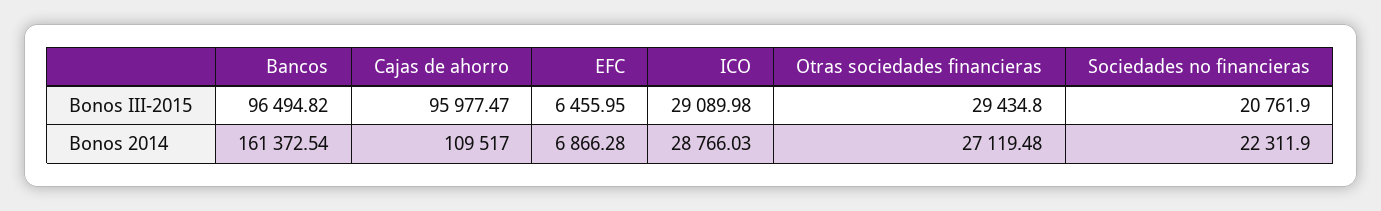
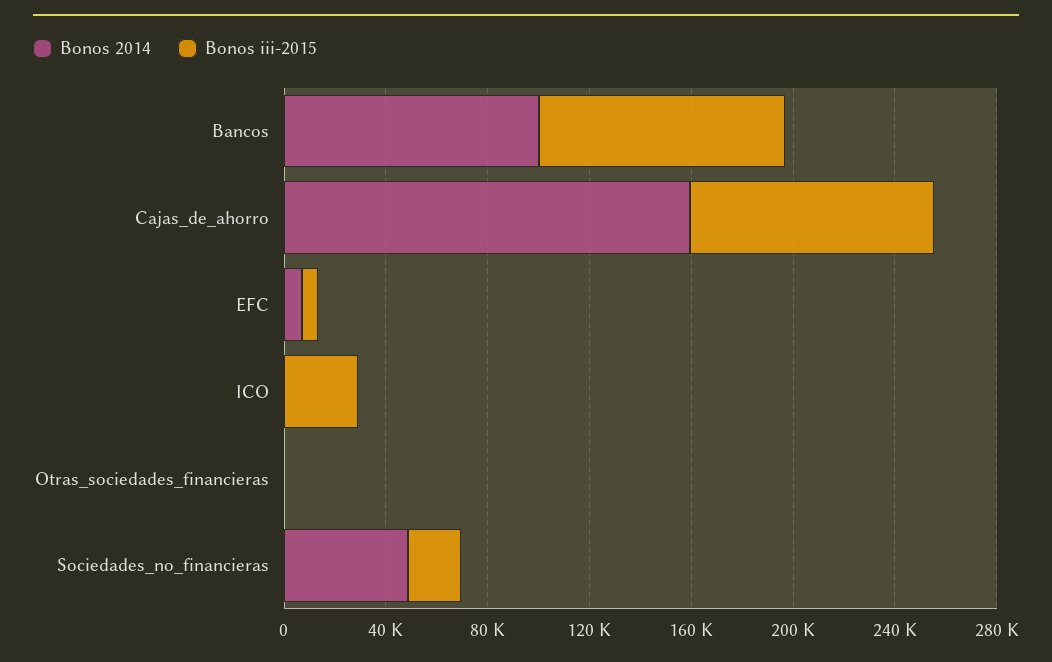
  {
    "Bonos III-2015": {
      "Bancos": 96494.82,
      "Cajas de ahorro": 95977.47,
      "EFC": 6455.95,
      "ICO": 29089.98,
-     "Otras sociedades financieras": 29434.8,
+     "Otras sociedades financieras": 0,
      "Sociedades no financieras": 20761.9
    },
    "Bonos 2014": {
-     "Bancos": 161372.54,
+     "Bancos": 100000,
-     "Cajas de ahorro": 109517,
+     "Cajas de ahorro": 160000,
      "EFC": 6866.28,
-     "ICO": 28766.03,
+     "ICO": 0,
-     "Otras sociedades financieras": 27119.48,
+     "Otras sociedades financieras": 0,
-     "Sociedades no financieras": 22311.9
+     "Sociedades no financieras": 50000
    }
  }

